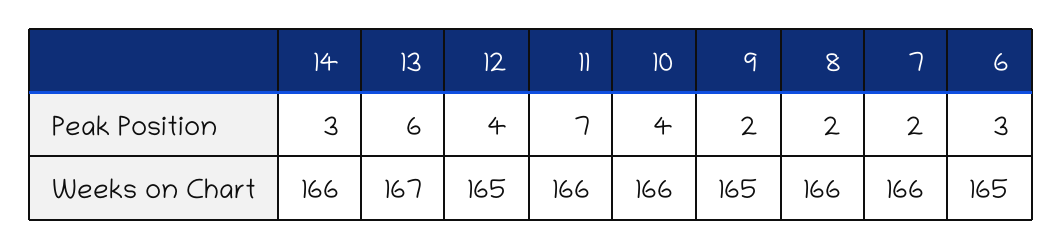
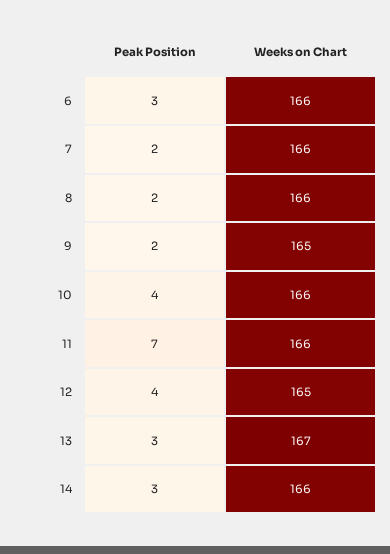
  {
    "14": {
      "Peak Position": 3,
      "Weeks on Chart": 166
    },
    "13": {
-     "Peak Position": 6,
+     "Peak Position": 3,
      "Weeks on Chart": 167
    },
    "12": {
      "Peak Position": 4,
      "Weeks on Chart": 165
    },
    "11": {
      "Peak Position": 7,
      "Weeks on Chart": 166
    },
    "10": {
      "Peak Position": 4,
      "Weeks on Chart": 166
    },
    "9": {
      "Peak Position": 2,
      "Weeks on Chart": 165
    },
    "8": {
      "Peak Position": 2,
      "Weeks on Chart": 166
    },
    "7": {
      "Peak Position": 2,
      "Weeks on Chart": 166
    },
    "6": {
      "Peak Position": 3,
-     "Weeks on Chart": 165
+     "Weeks on Chart": 166
    }
  }

